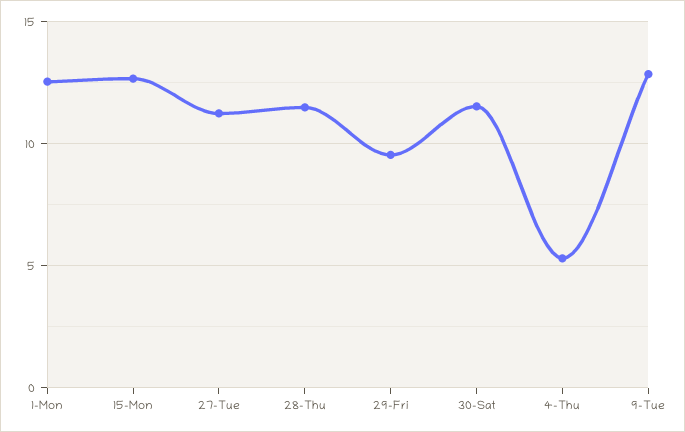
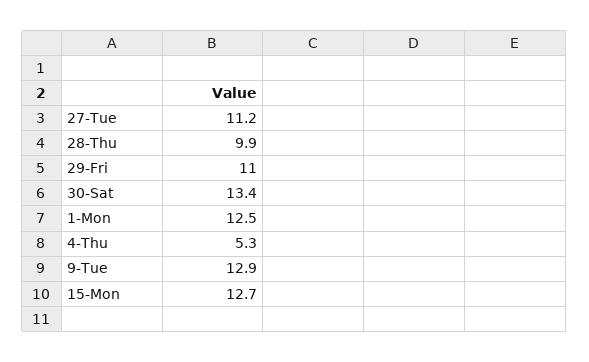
  {
    "1-Mon": 12.5,
    "15-Mon": 12.7,
    "27-Tue": 11.2,
-   "28-Thu": 11.5,
+   "28-Thu": 9.9,
-   "29-Fri": 9.5,
+   "29-Fri": 11,
-   "30-Sat": 11.5,
+   "30-Sat": 13.4,
    "4-Thu": 5.3,
    "9-Tue": 12.9
  }

